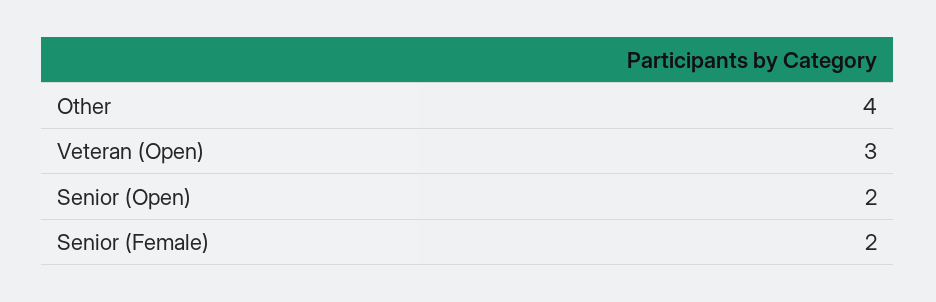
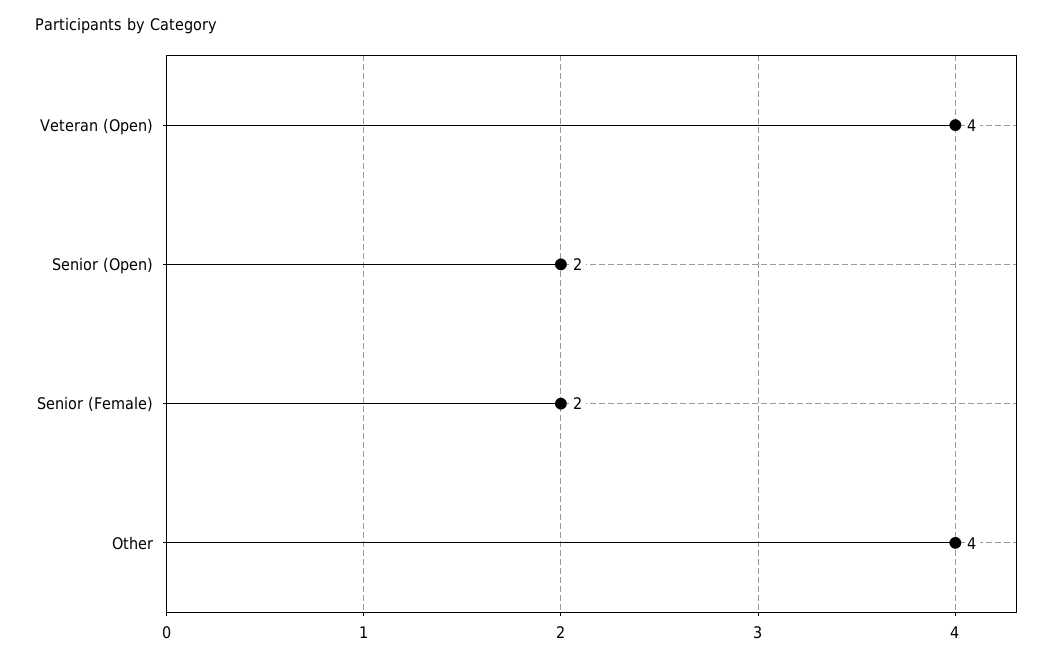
  {
    "Other": 4,
-   "Veteran (Open)": 3,
+   "Veteran (Open)": 4,
    "Senior (Open)": 2,
    "Senior (Female)": 2
  }

